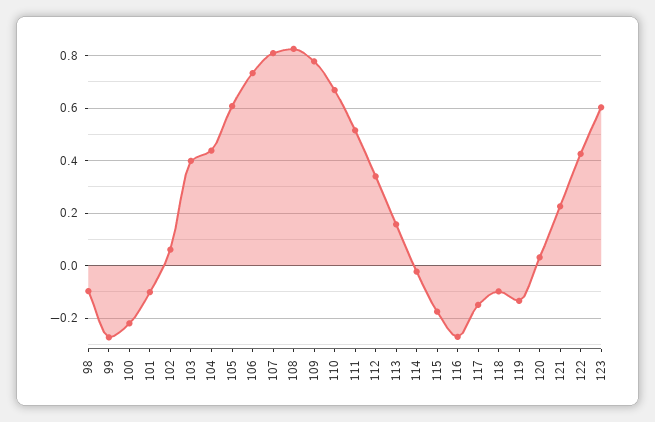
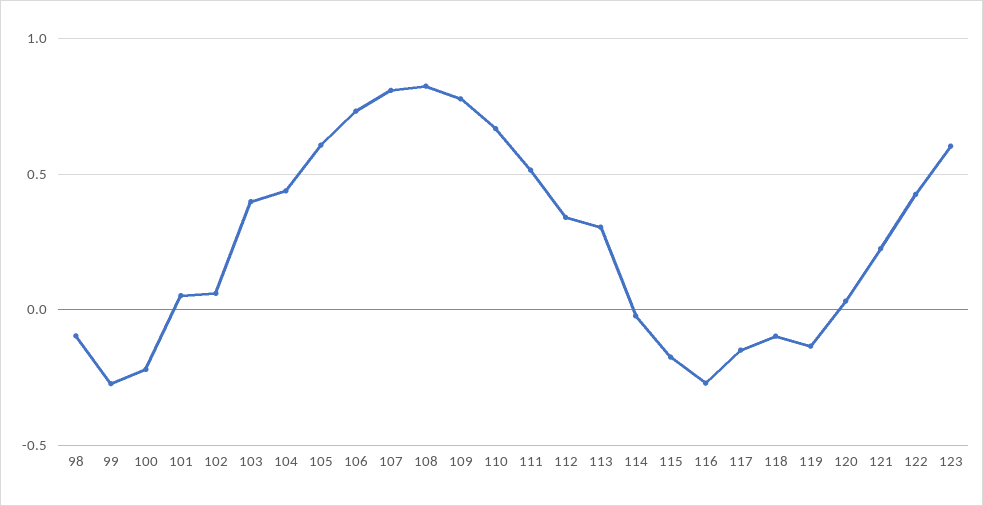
  {
    "98": -0.1,
    "99": -0.275,
    "100": -0.225,
-   "101": -0.1,
+   "101": 0.05,
    "102": 0.05,
    "103": 0.4,
    "104": 0.45,
    "105": 0.6,
    "106": 0.725,
    "107": 0.8,
    "108": 0.825,
    "109": 0.775,
    "110": 0.675,
    "111": 0.525,
    "112": 0.35,
-   "113": 0.15,
+   "113": 0.3,
    "114": -0.025,
    "115": -0.175,
    "116": -0.275,
    "117": -0.15,
    "118": -0.1,
    "119": -0.125,
    "120": 0.025,
    "121": 0.225,
    "122": 0.425,
    "123": 0.6
  }

